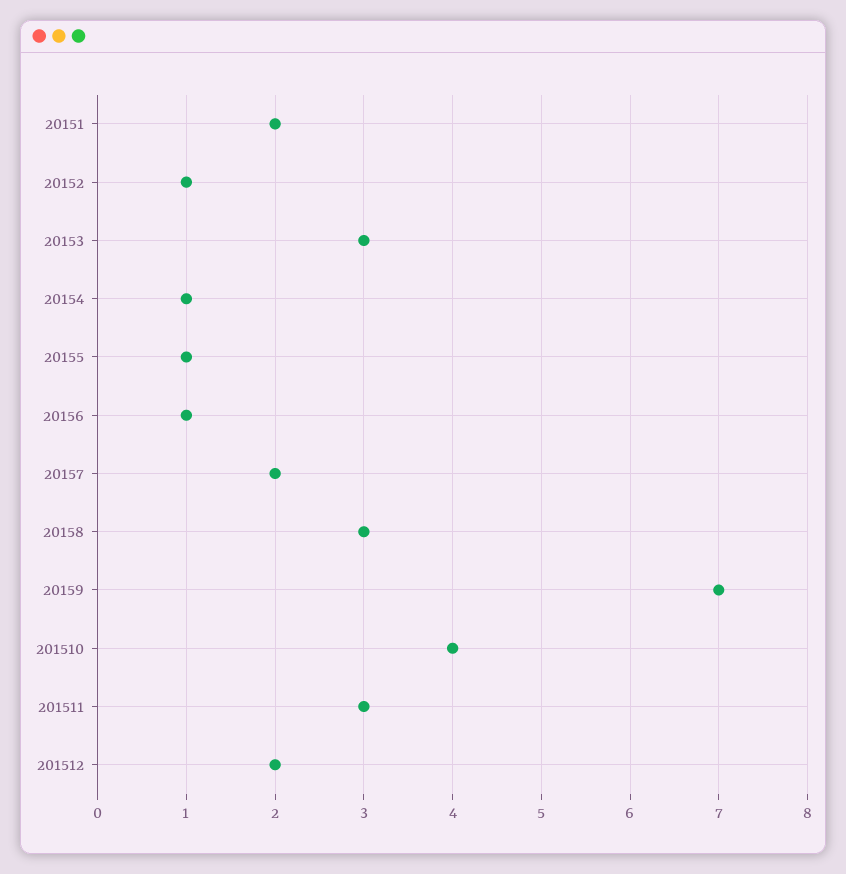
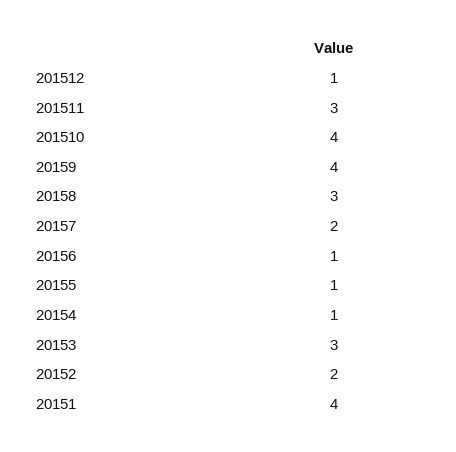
  {
-   "20151": 2,
+   "20151": 4,
-   "20152": 1,
+   "20152": 2,
    "20153": 3,
    "20154": 1,
    "20155": 1,
    "20156": 1,
    "20157": 2,
    "20158": 3,
-   "20159": 7,
+   "20159": 4,
    "201510": 4,
    "201511": 3,
-   "201512": 2
+   "201512": 1
  }

